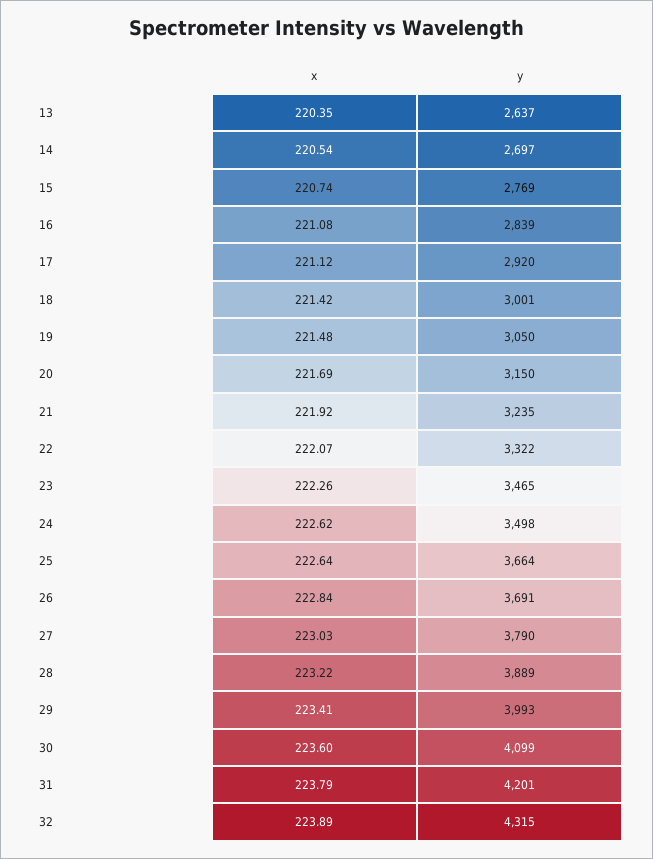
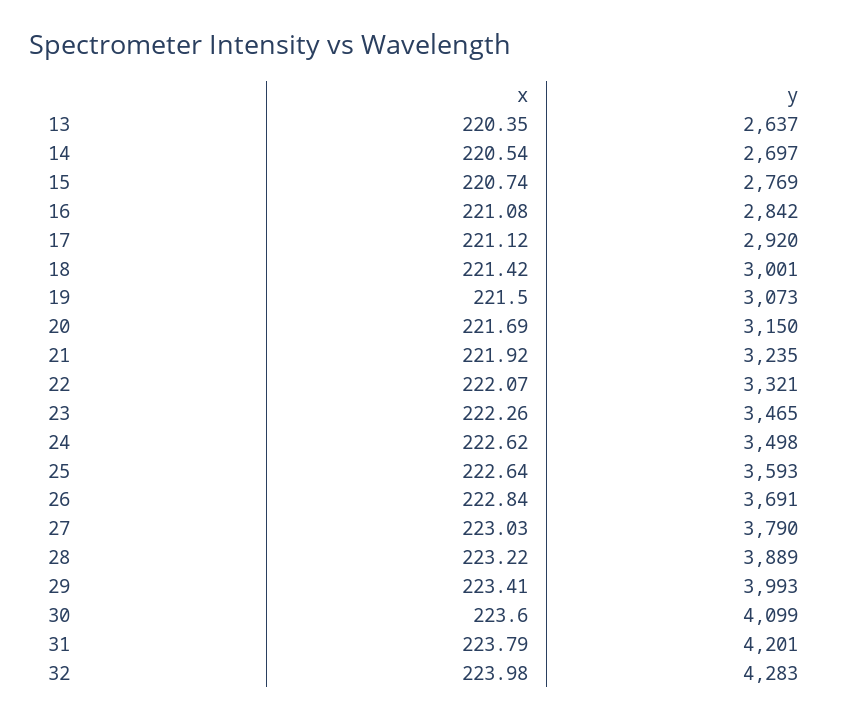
  {
    "x": {
      "13": 220.35,
      "14": 220.54,
      "15": 220.74,
      "16": 221.08,
      "17": 221.12,
      "18": 221.42,
-     "19": 221.48,
+     "19": 221.5,
      "20": 221.69,
      "21": 221.92,
      "22": 222.07,
      "23": 222.26,
      "24": 222.62,
      "25": 222.64,
      "26": 222.84,
      "27": 223.03,
      "28": 223.22,
      "29": 223.41,
      "30": 223.6,
      "31": 223.79,
-     "32": 223.89
+     "32": 223.98
    },
    "y": {
      "13": 2637,
      "14": 2697,
      "15": 2769,
-     "16": 2839,
+     "16": 2842,
      "17": 2920,
      "18": 3001,
-     "19": 3050,
+     "19": 3073,
      "20": 3150,
      "21": 3235,
-     "22": 3322,
+     "22": 3321,
      "23": 3465,
      "24": 3498,
-     "25": 3664,
+     "25": 3593,
      "26": 3691,
      "27": 3790,
      "28": 3889,
      "29": 3993,
      "30": 4099,
      "31": 4201,
-     "32": 4315
+     "32": 4283
    }
  }

